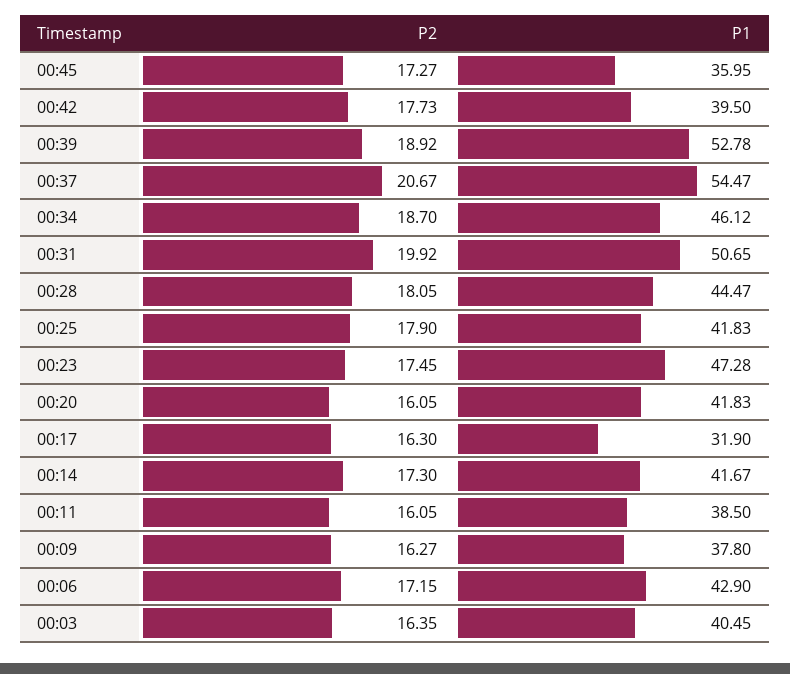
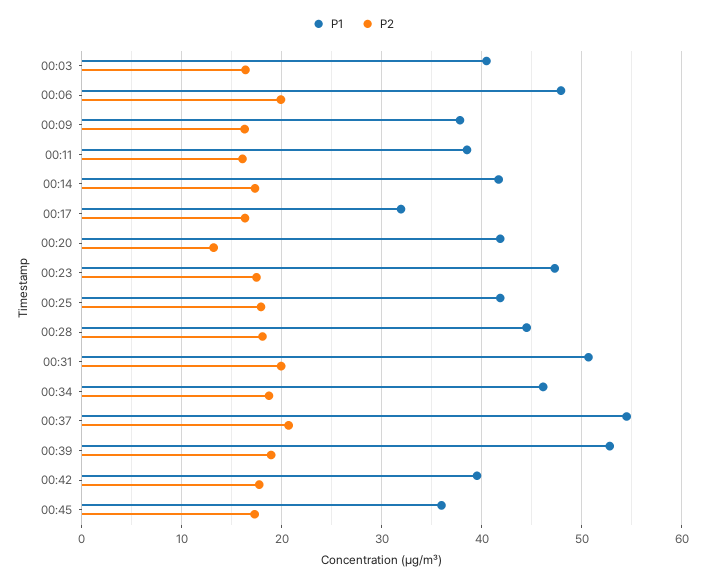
  {
    "P2": {
      "00:45": 17.27,
      "00:42": 17.73,
      "00:39": 18.92,
      "00:37": 20.67,
      "00:34": 18.7,
      "00:31": 19.92,
      "00:28": 18.05,
      "00:25": 17.9,
      "00:23": 17.45,
-     "00:20": 16.05,
+     "00:20": 13,
      "00:17": 16.3,
      "00:14": 17.3,
      "00:11": 16.05,
      "00:09": 16.27,
-     "00:06": 17.15,
+     "00:06": 20,
      "00:03": 16.35
    },
    "P1": {
      "00:45": 35.95,
      "00:42": 39.5,
      "00:39": 52.78,
      "00:37": 54.47,
      "00:34": 46.12,
      "00:31": 50.65,
      "00:28": 44.47,
      "00:25": 41.83,
      "00:23": 47.28,
      "00:20": 41.83,
      "00:17": 31.9,
      "00:14": 41.67,
      "00:11": 38.5,
      "00:09": 37.8,
-     "00:06": 42.9,
+     "00:06": 48,
      "00:03": 40.45
    }
  }

